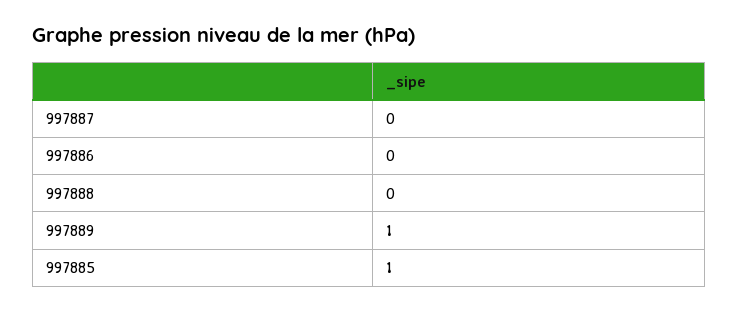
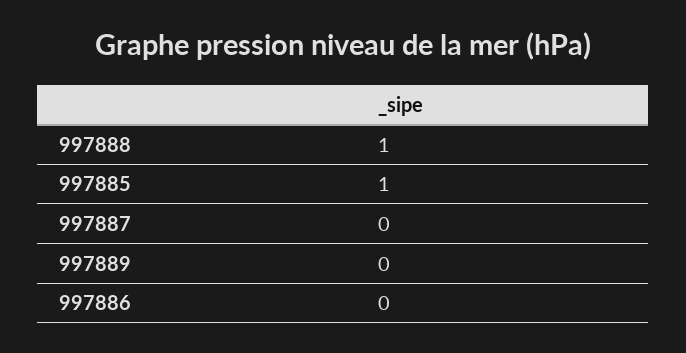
  {
    "997887": 0,
    "997886": 0,
-   "997888": 0,
+   "997888": 1,
-   "997889": 1,
+   "997889": 0,
    "997885": 1
  }

